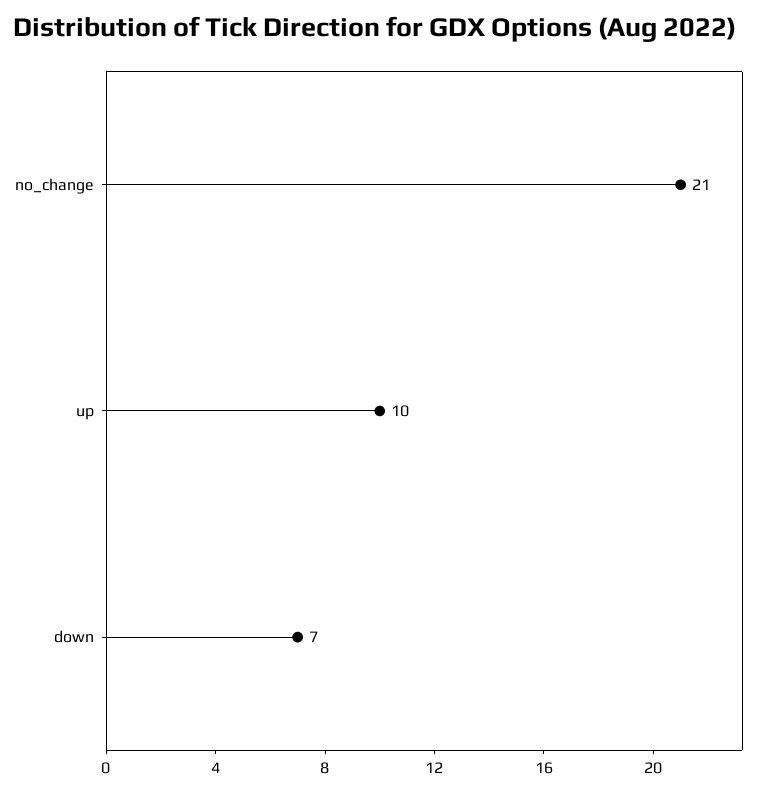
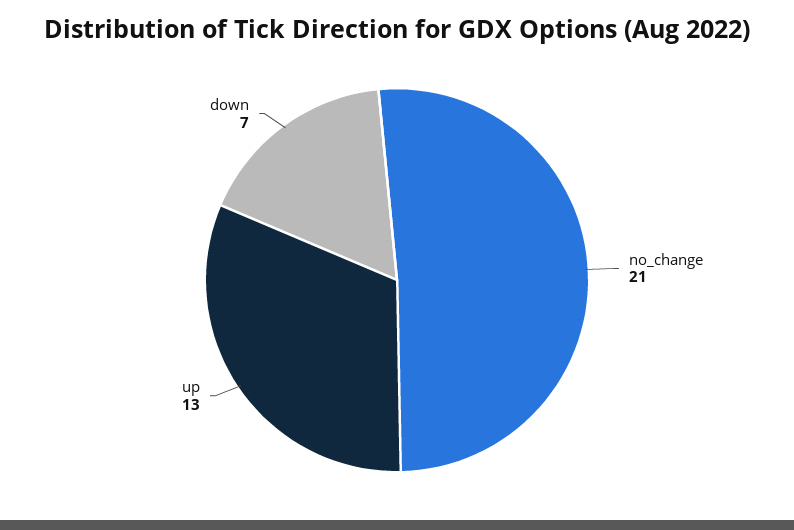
  {
    "no_change": 21,
-   "up": 10,
+   "up": 13,
    "down": 7
  }

